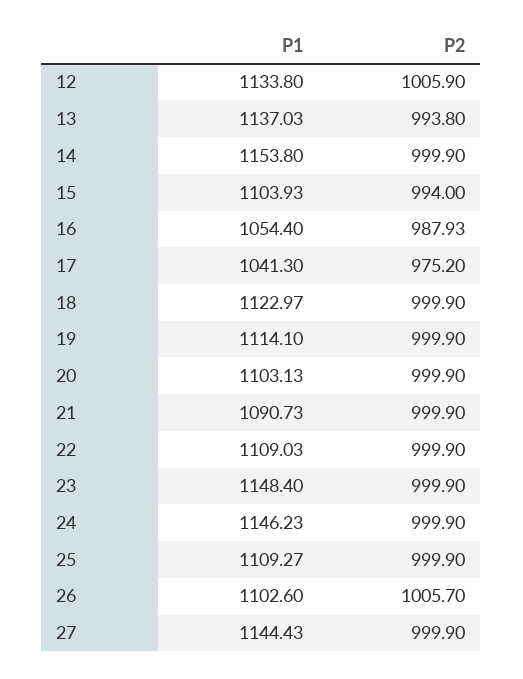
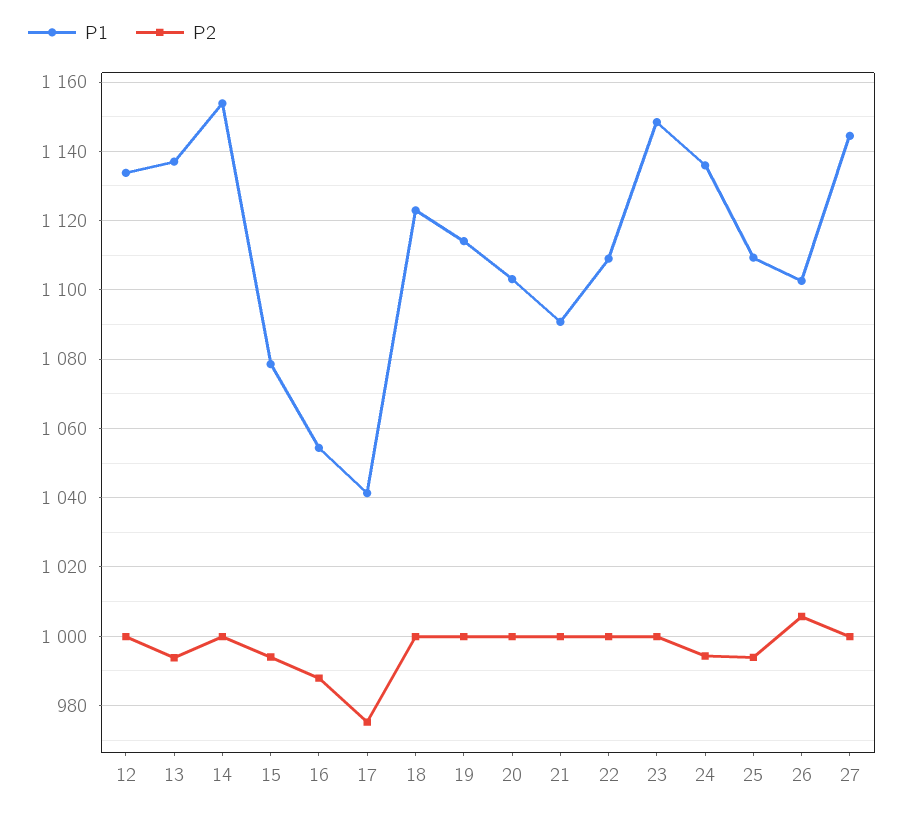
  {
    "P1": {
      "12": 1133.8,
      "13": 1137.03,
      "14": 1153.8,
-     "15": 1103.93,
+     "15": 1078,
      "16": 1054.4,
      "17": 1041.3,
      "18": 1122.97,
      "19": 1114.1,
      "20": 1103.13,
      "21": 1090.73,
      "22": 1109.03,
      "23": 1148.4,
-     "24": 1146.23,
+     "24": 1136,
      "25": 1109.27,
      "26": 1102.6,
      "27": 1144.43
    },
    "P2": {
-     "12": 1005.9,
+     "12": 1000,
      "13": 993.8,
      "14": 999.9,
      "15": 994,
      "16": 987.93,
      "17": 975.2,
      "18": 999.9,
      "19": 999.9,
      "20": 999.9,
      "21": 999.9,
      "22": 999.9,
      "23": 999.9,
-     "24": 999.9,
+     "24": 994,
-     "25": 999.9,
+     "25": 994,
      "26": 1005.7,
      "27": 999.9
    }
  }

